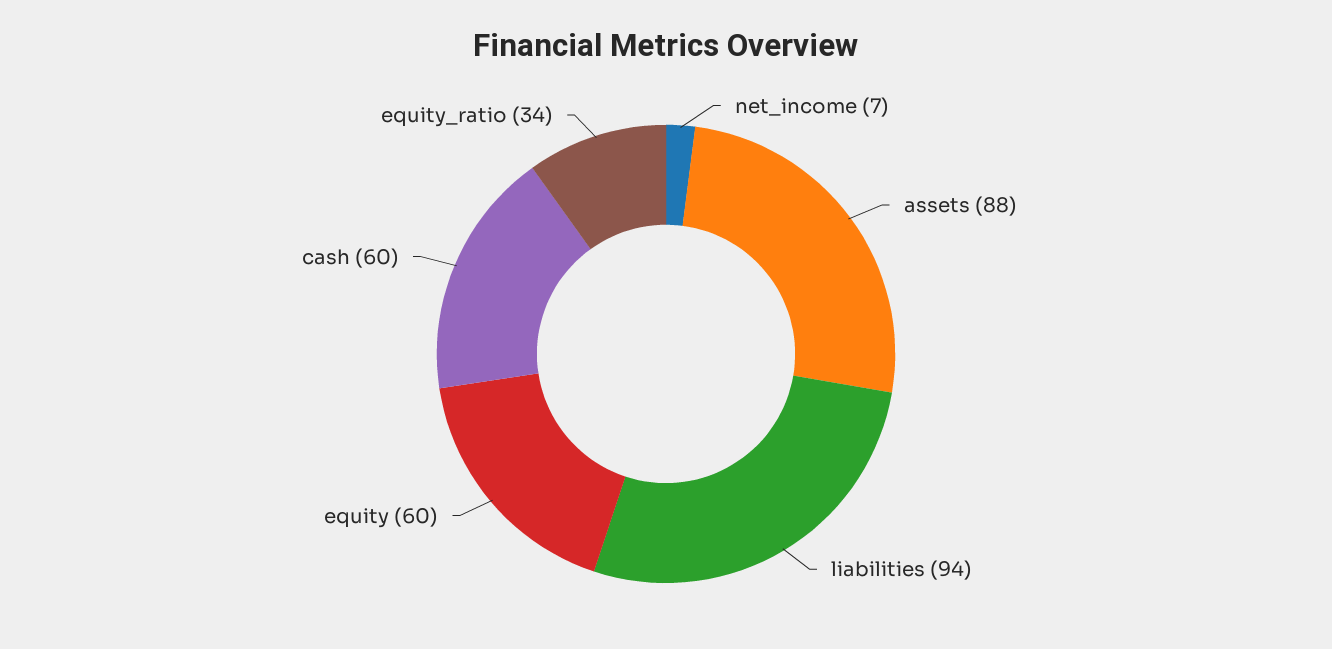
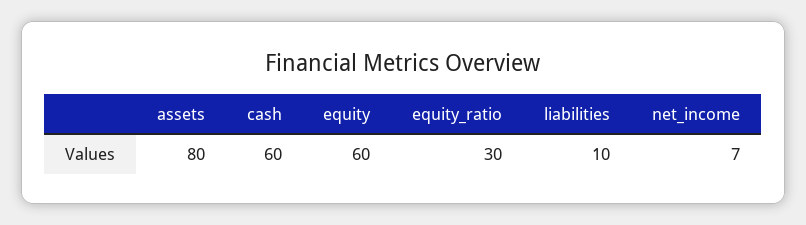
  {
    "net_income": 7,
-   "assets": 88,
+   "assets": 80,
-   "liabilities": 94,
+   "liabilities": 10,
    "equity": 60,
    "cash": 60,
-   "equity_ratio": 34
+   "equity_ratio": 30
  }

